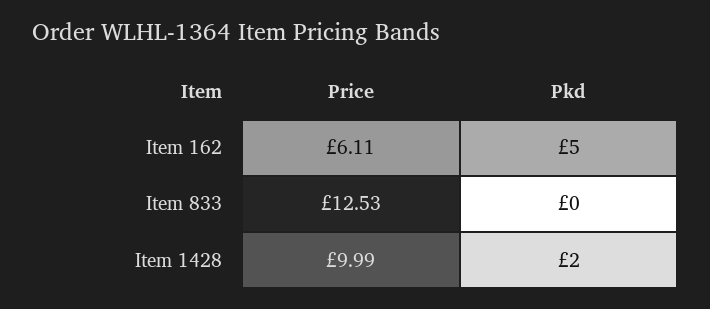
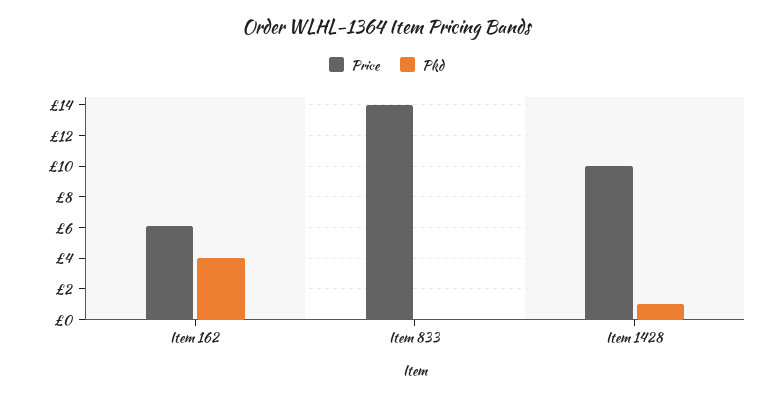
  {
    "Price": {
      "Item 162": 6.11,
-     "Item 833": 12.53,
+     "Item 833": 14,
      "Item 1428": 9.99
    },
    "Pkd": {
-     "Item 162": 5,
+     "Item 162": 4,
      "Item 833": 0,
-     "Item 1428": 2
+     "Item 1428": 1
    }
  }

